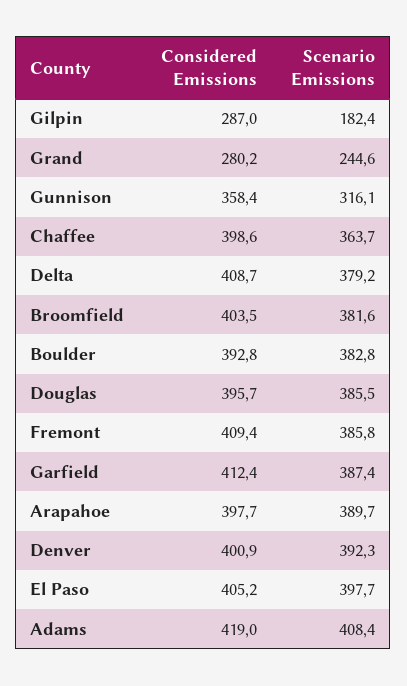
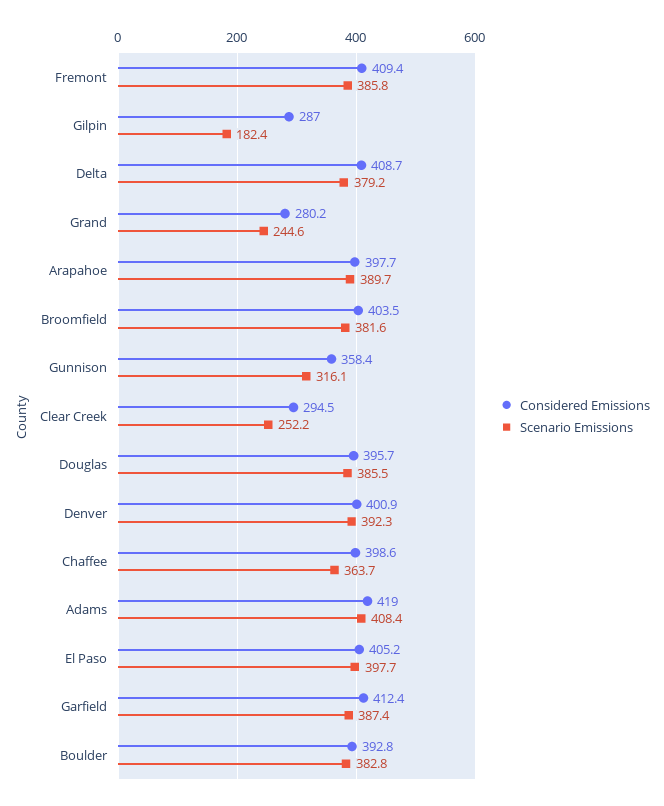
  {
    "Considered Emissions": {
      "Gilpin": 287,
      "Grand": 280.2,
      "Gunnison": 358.4,
      "Chaffee": 398.6,
      "Delta": 408.7,
      "Broomfield": 403.5,
      "Boulder": 392.8,
      "Douglas": 395.7,
      "Fremont": 409.4,
      "Garfield": 412.4,
      "Arapahoe": 397.7,
      "Denver": 400.9,
      "El Paso": 405.2,
-     "Adams": 419
+     "Adams": 419,
+     "Clear Creek": 294.5
    },
    "Scenario Emissions": {
      "Gilpin": 182.4,
      "Grand": 244.6,
      "Gunnison": 316.1,
      "Chaffee": 363.7,
      "Delta": 379.2,
      "Broomfield": 381.6,
      "Boulder": 382.8,
      "Douglas": 385.5,
      "Fremont": 385.8,
      "Garfield": 387.4,
      "Arapahoe": 389.7,
      "Denver": 392.3,
      "El Paso": 397.7,
-     "Adams": 408.4
+     "Adams": 408.4,
+     "Clear Creek": 252.2
    }
  }

